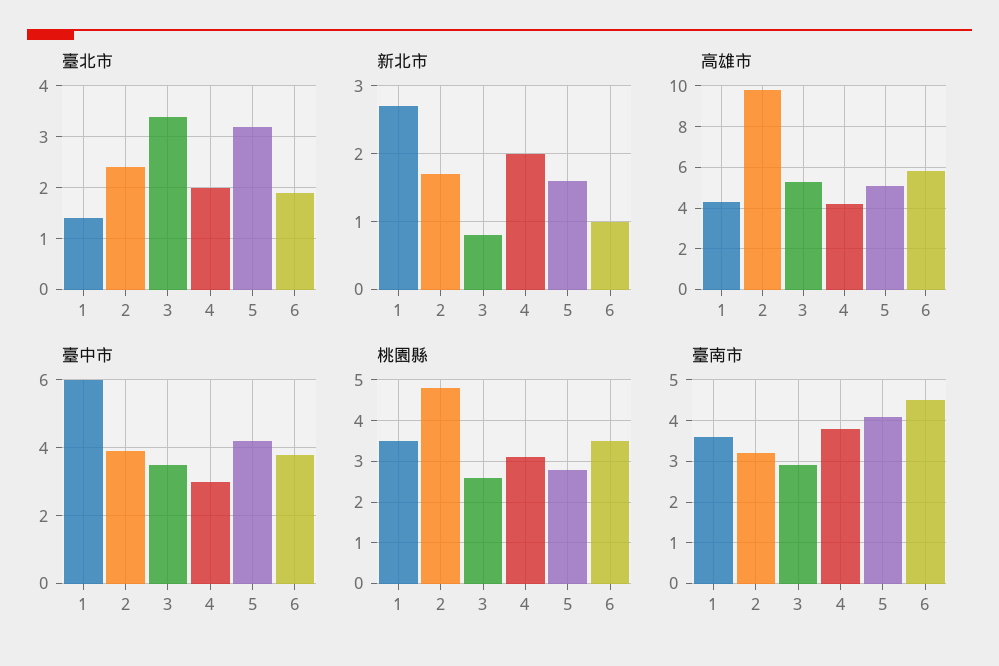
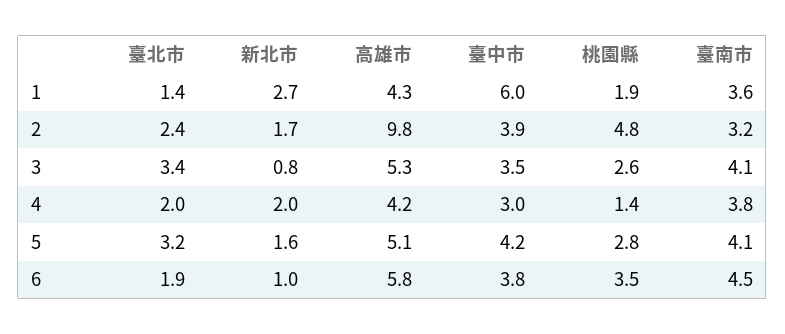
  {
    "臺北市": {
      "1": 1.4,
      "2": 2.4,
      "3": 3.4,
      "4": 2,
      "5": 3.2,
      "6": 1.9
    },
    "新北市": {
      "1": 2.7,
      "2": 1.7,
      "3": 0.8,
      "4": 2,
      "5": 1.6,
      "6": 1
    },
    "高雄市": {
      "1": 4.3,
      "2": 9.8,
      "3": 5.3,
      "4": 4.2,
      "5": 5.1,
      "6": 5.8
    },
    "臺中市": {
      "1": 6,
      "2": 3.9,
      "3": 3.5,
      "4": 3,
      "5": 4.2,
      "6": 3.8
    },
    "桃園縣": {
-     "1": 3.5,
+     "1": 1.9,
      "2": 4.8,
      "3": 2.6,
-     "4": 3,
+     "4": 1.4,
      "5": 2.8,
      "6": 3.5
    },
    "臺南市": {
      "1": 3.6,
      "2": 3.2,
-     "3": 3,
+     "3": 4.1,
      "4": 3.8,
      "5": 4.1,
      "6": 4.5
    }
  }

